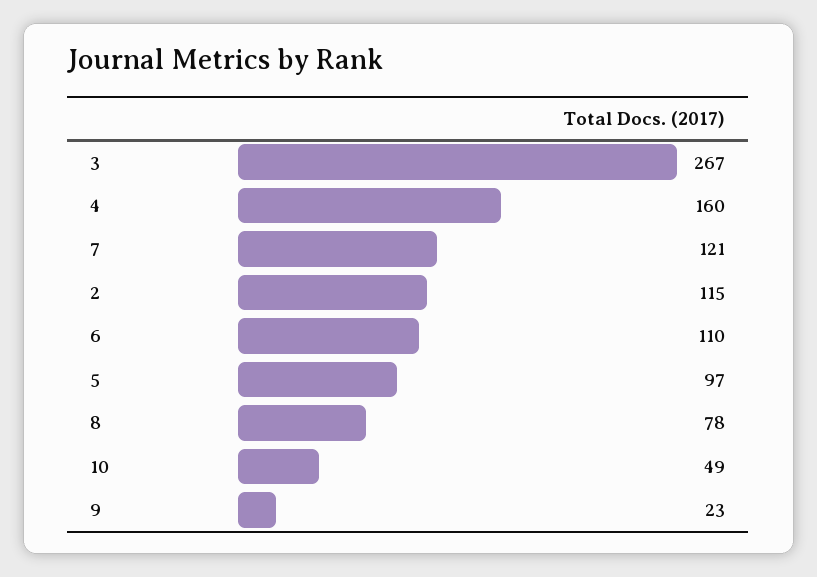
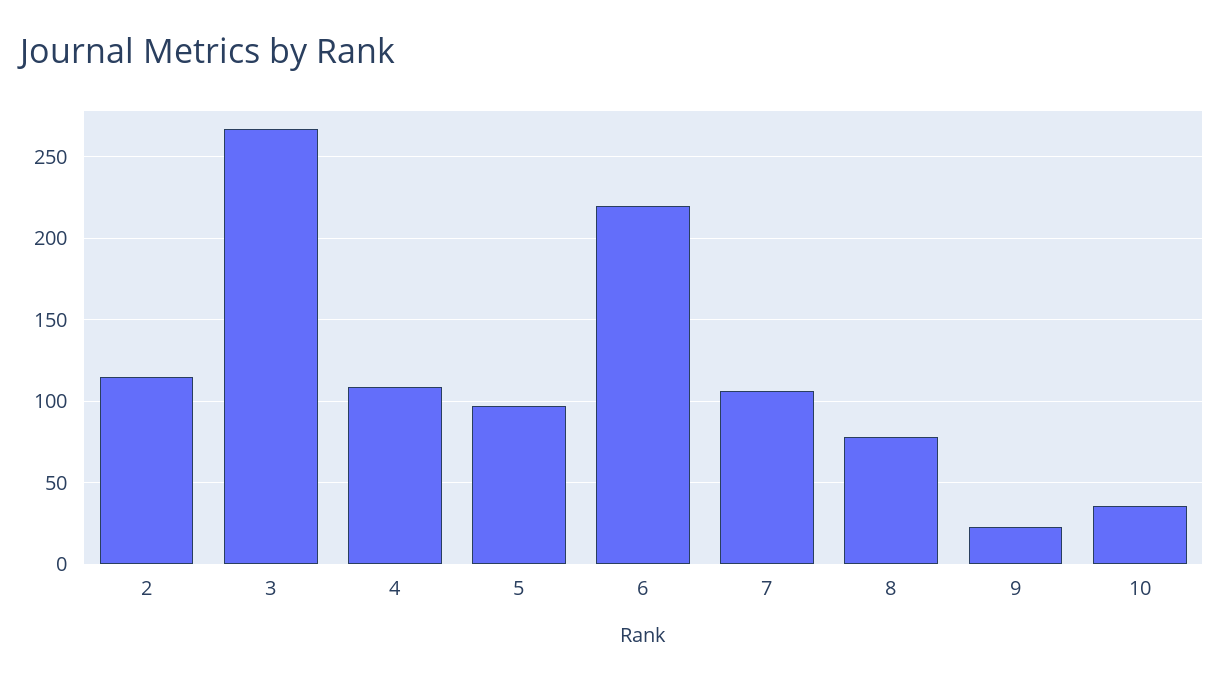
  {
    "3": 267,
-   "4": 160,
+   "4": 110,
-   "7": 121,
+   "7": 105,
    "2": 115,
-   "6": 110,
+   "6": 220,
    "5": 97,
    "8": 78,
-   "10": 49,
+   "10": 35,
    "9": 23
  }

